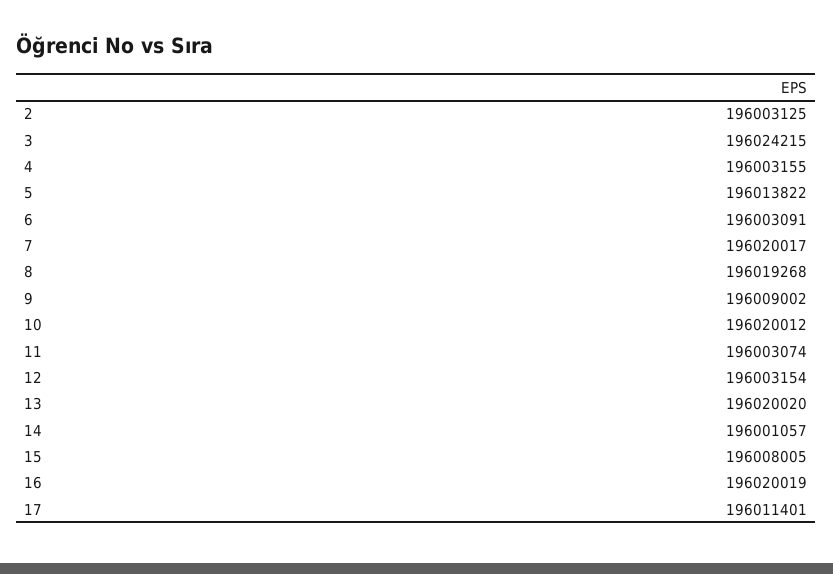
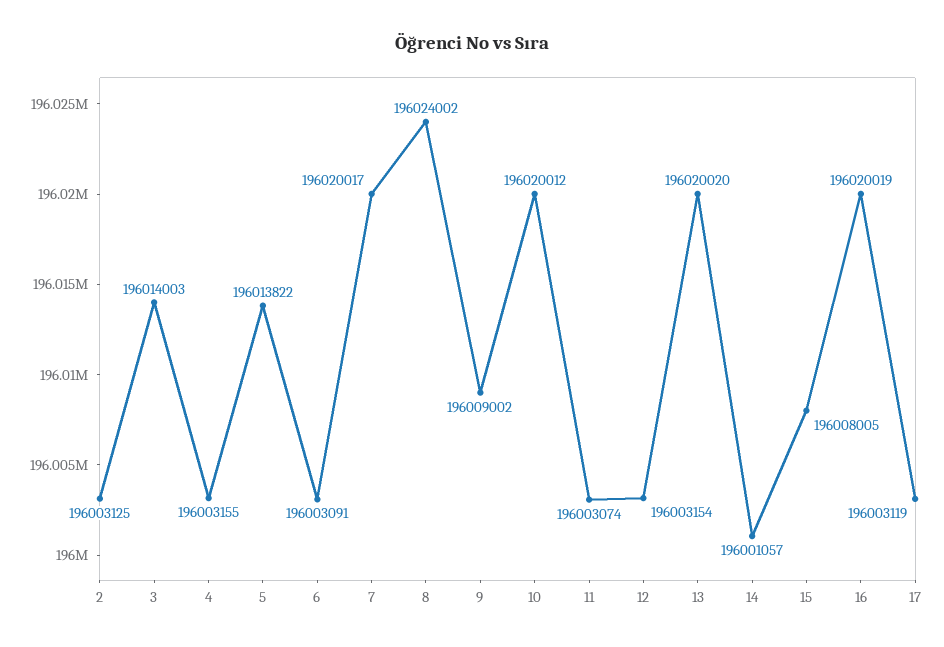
  {
    "2": 196003125,
-   "3": 196024215,
+   "3": 196014003,
    "4": 196003155,
    "5": 196013822,
    "6": 196003091,
    "7": 196020017,
-   "8": 196019268,
+   "8": 196024002,
    "9": 196009002,
    "10": 196020012,
    "11": 196003074,
    "12": 196003154,
    "13": 196020020,
    "14": 196001057,
    "15": 196008005,
    "16": 196020019,
-   "17": 196011401
+   "17": 196003119
  }

